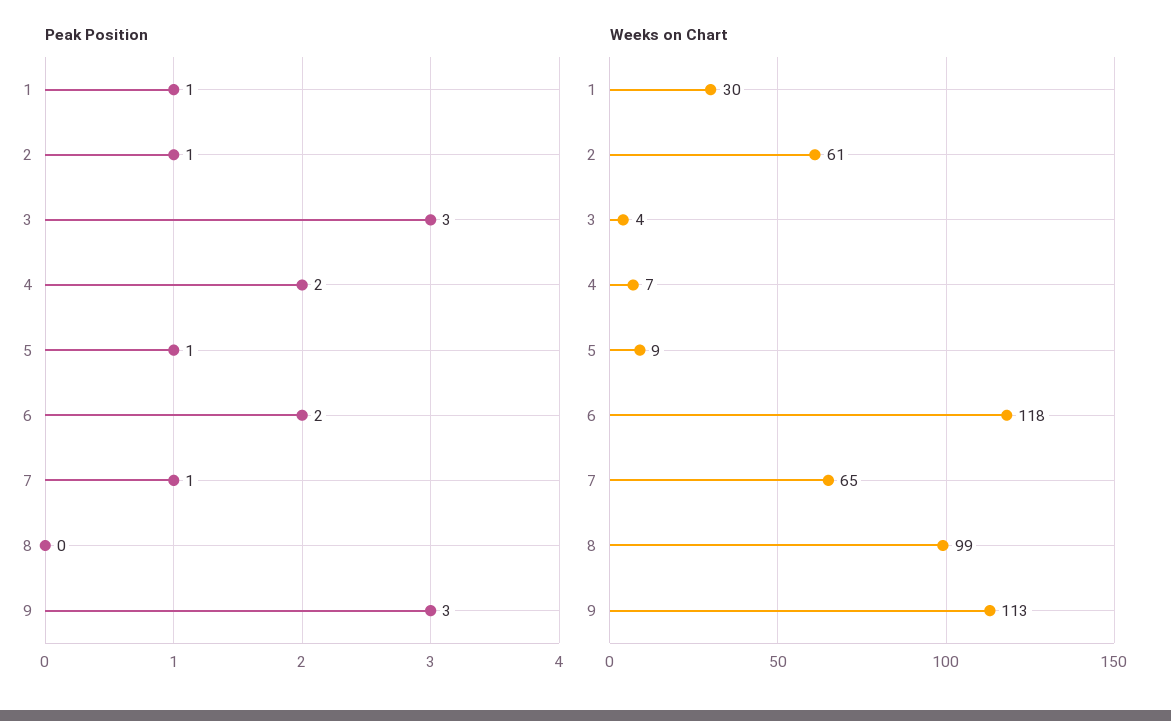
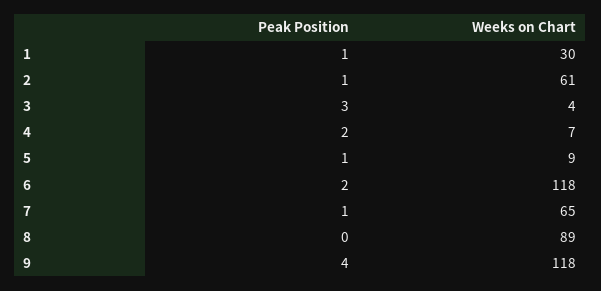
  {
    "Peak Position": {
      "1": 1,
      "2": 1,
      "3": 3,
      "4": 2,
      "5": 1,
      "6": 2,
      "7": 1,
      "8": 0,
-     "9": 3
+     "9": 4
    },
    "Weeks on Chart": {
      "1": 30,
      "2": 61,
      "3": 4,
      "4": 7,
      "5": 9,
      "6": 118,
      "7": 65,
-     "8": 99,
+     "8": 89,
-     "9": 113
+     "9": 118
    }
  }

